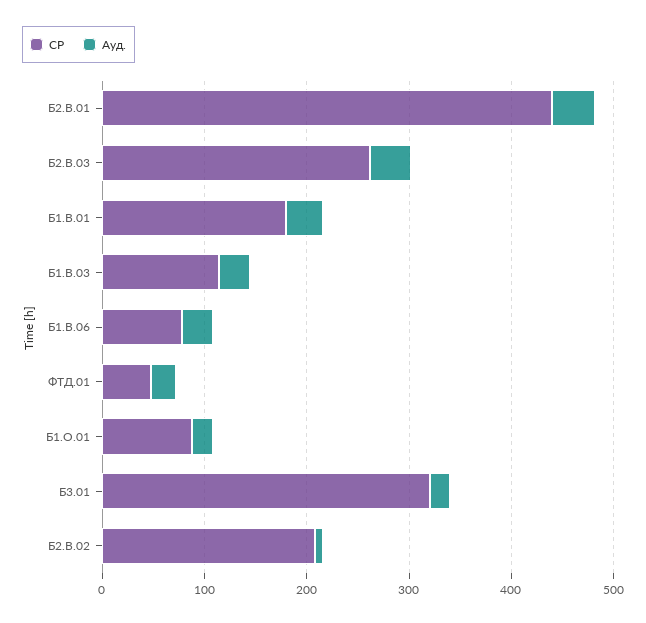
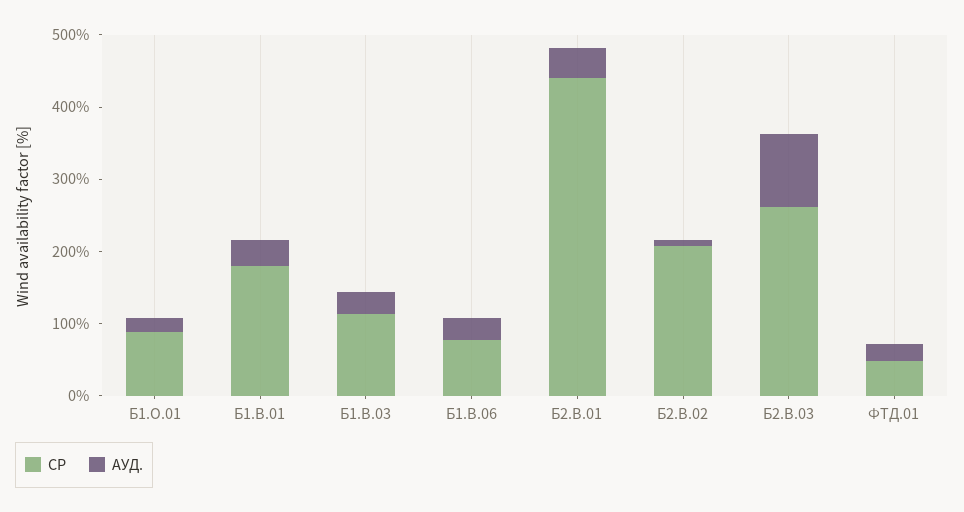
  {
    "СР": {
      "Б2.В.01": 440,
      "Б2.В.03": 260,
      "Б1.В.01": 180,
      "Б1.В.03": 120,
      "Б1.В.06": 80,
      "ФТД.01": 40,
      "Б1.О.01": 80,
-     "Б3.01": 320,
      "Б2.В.02": 200
    },
    "Ауд.": {
      "Б2.В.01": 40,
-     "Б2.В.03": 40,
+     "Б2.В.03": 100,
      "Б1.В.01": 40,
      "Б1.В.03": 40,
      "Б1.В.06": 40,
      "ФТД.01": 20,
      "Б1.О.01": 20,
-     "Б3.01": 20,
      "Б2.В.02": 0
    }
  }

